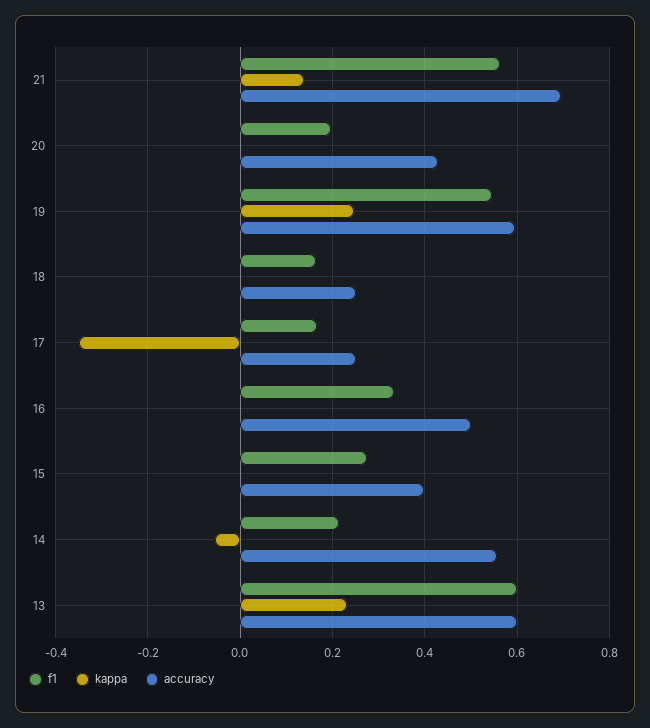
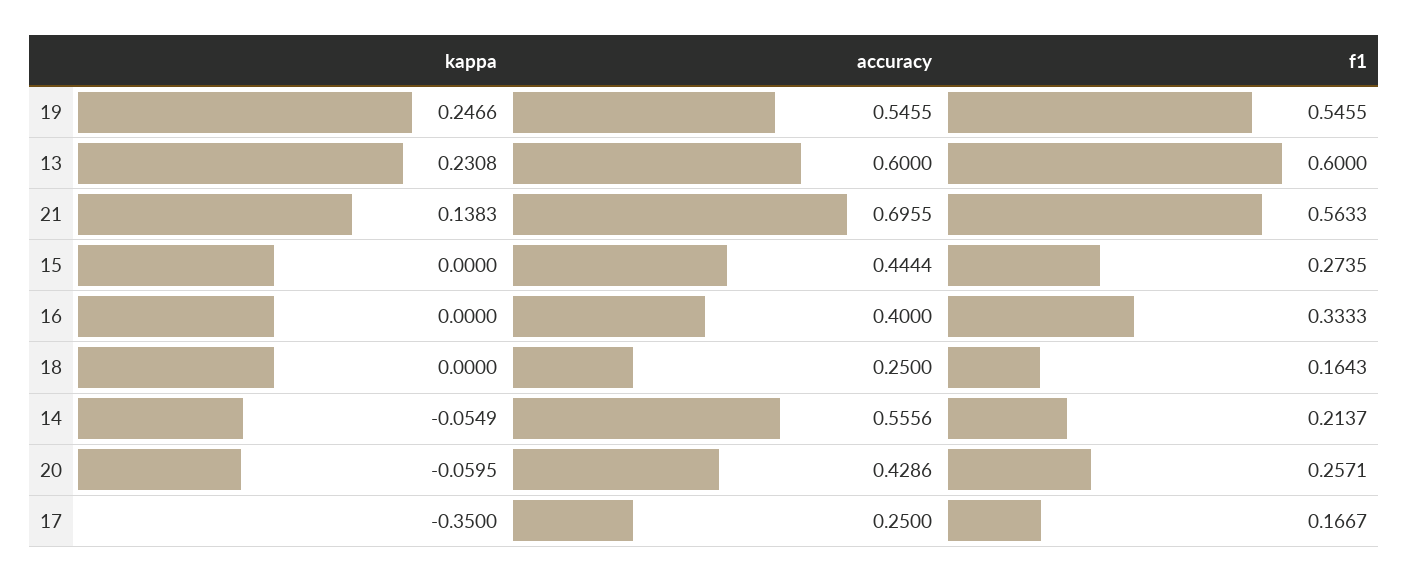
  {
    "f1": {
      "21": 0.5633,
-     "20": 0.2,
+     "20": 0.2571,
      "19": 0.5455,
      "18": 0.1643,
      "17": 0.1667,
      "16": 0.3333,
      "15": 0.2735,
      "14": 0.2137,
      "13": 0.6
    },
    "kappa": {
      "21": 0.1383,
-     "20": 0,
+     "20": -0.0595,
      "19": 0.2466,
      "18": 0,
      "17": -0.35,
      "16": 0,
      "15": 0,
      "14": -0.0549,
      "13": 0.2308
    },
    "accuracy": {
      "21": 0.6955,
      "20": 0.4286,
-     "19": 0.6,
+     "19": 0.5455,
      "18": 0.25,
      "17": 0.25,
-     "16": 0.5,
+     "16": 0.4,
-     "15": 0.4,
+     "15": 0.4444,
      "14": 0.5556,
      "13": 0.6
    }
  }

